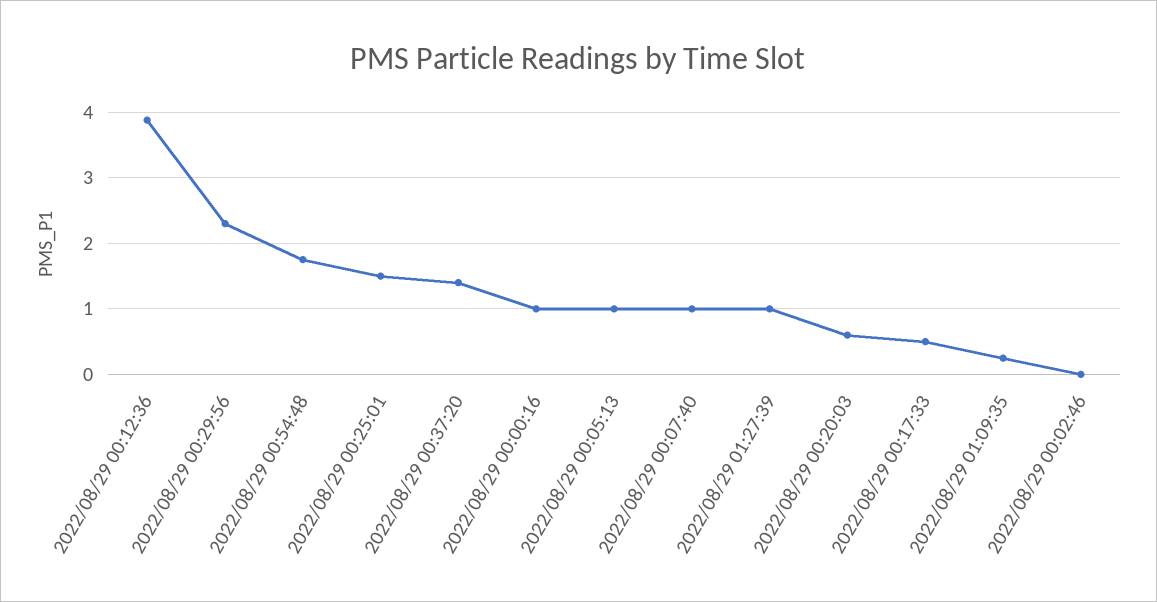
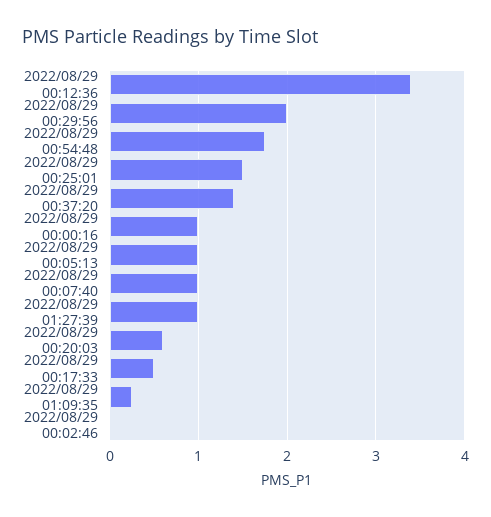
  {
-   "2022/08/29 00:12:36": 3.9,
+   "2022/08/29 00:12:36": 3.4,
-   "2022/08/29 00:29:56": 2.3,
+   "2022/08/29 00:29:56": 2,
    "2022/08/29 00:54:48": 1.8,
    "2022/08/29 00:25:01": 1.5,
    "2022/08/29 00:37:20": 1.4,
    "2022/08/29 00:00:16": 1,
    "2022/08/29 00:05:13": 1,
    "2022/08/29 00:07:40": 1,
    "2022/08/29 01:27:39": 1,
    "2022/08/29 00:20:03": 0.6,
    "2022/08/29 00:17:33": 0.5,
    "2022/08/29 01:09:35": 0.3,
    "2022/08/29 00:02:46": 0
  }

